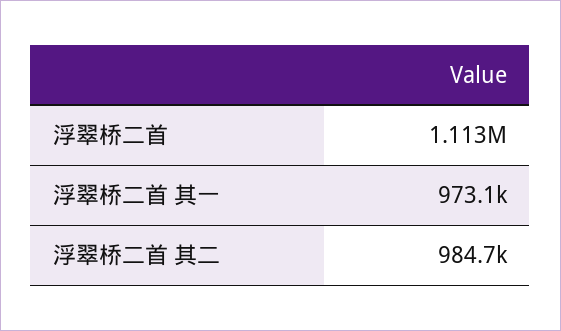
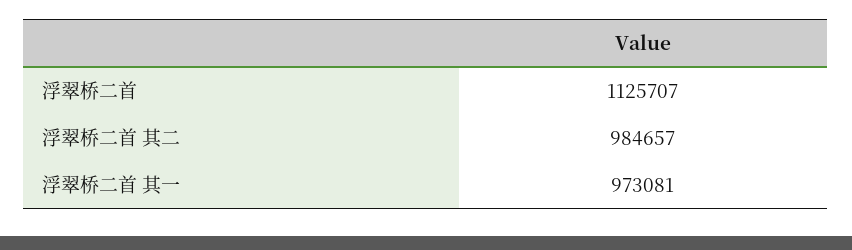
  {
-   "浮翠桥二首": 1113000,
+   "浮翠桥二首": 1125707,
    "浮翠桥二首 其一": 973081,
    "浮翠桥二首 其二": 984657
  }

